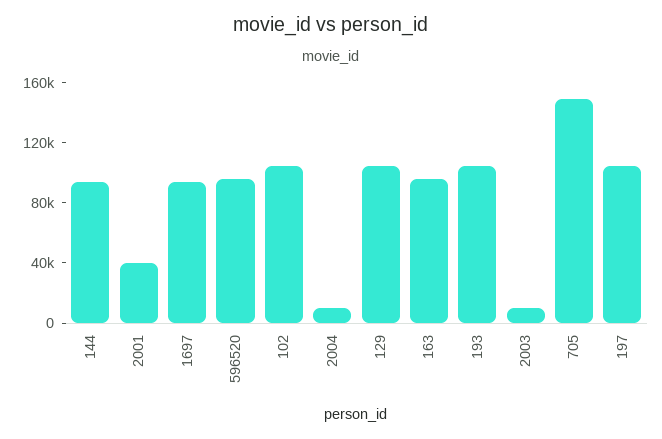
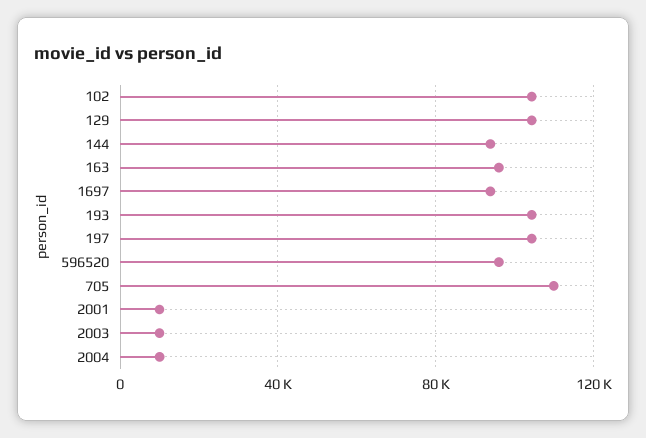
  {
    "144": 95000,
-   "2001": 40000,
+   "2001": 10000,
    "1697": 95000,
    "596520": 95000,
    "102": 105000,
    "2004": 10000,
    "129": 105000,
    "163": 95000,
    "193": 105000,
    "2003": 10000,
-   "705": 150000,
+   "705": 110000,
    "197": 105000
  }

